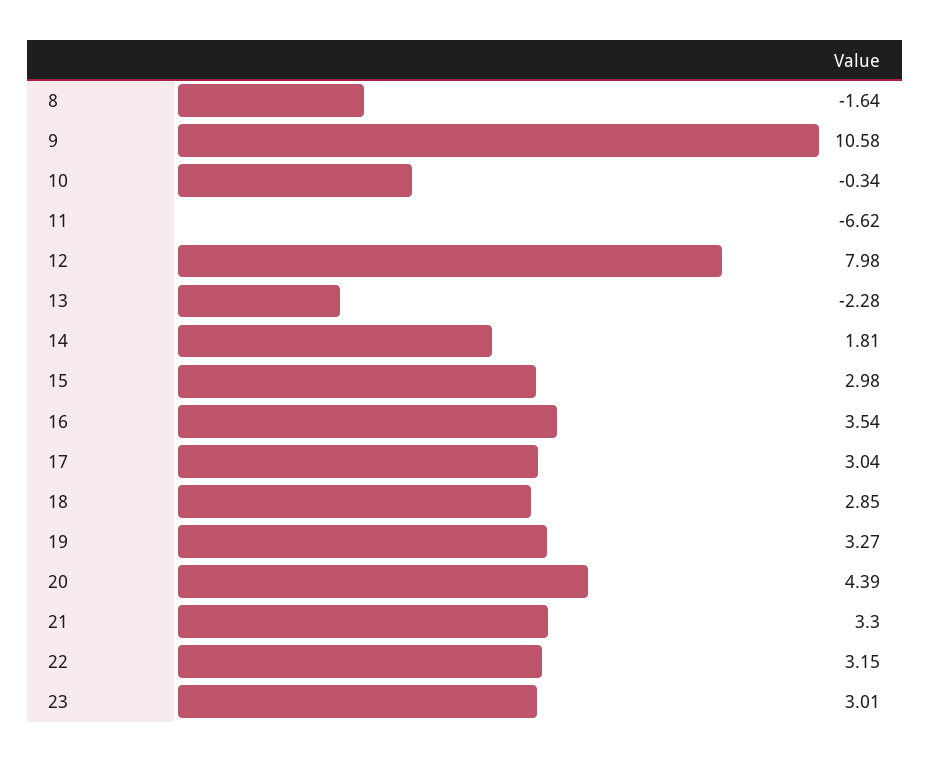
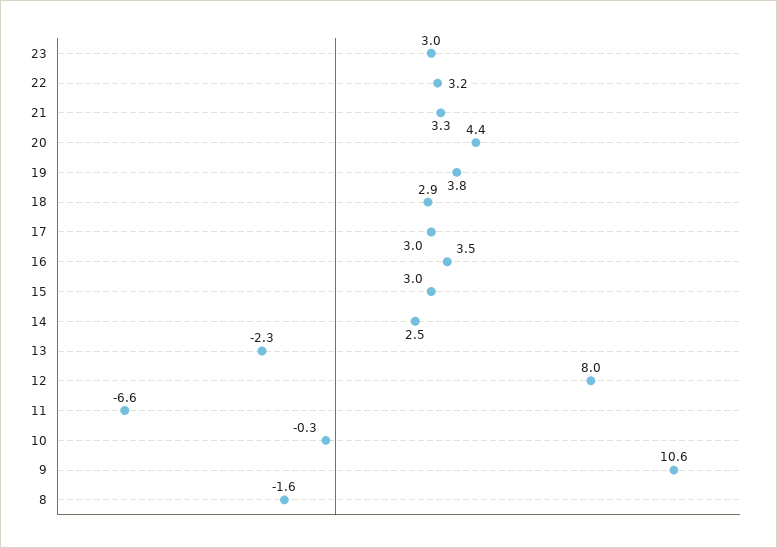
  {
    "8": -1.64,
    "9": 10.58,
    "10": -0.34,
    "11": -6.62,
    "12": 7.98,
    "13": -2.28,
-   "14": 1.81,
+   "14": 2.5,
    "15": 2.98,
    "16": 3.54,
    "17": 3.04,
    "18": 2.85,
-   "19": 3.27,
+   "19": 3.8,
    "20": 4.39,
    "21": 3.3,
    "22": 3.15,
    "23": 3.01
  }

